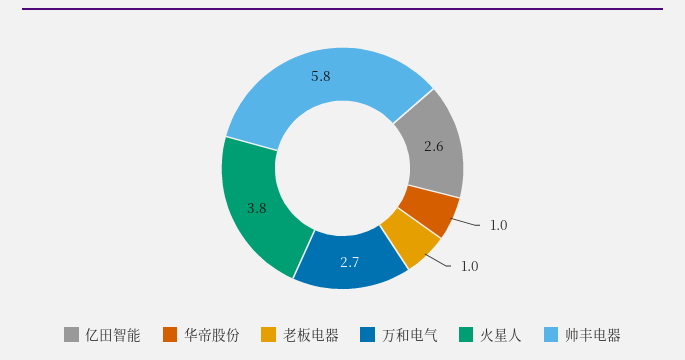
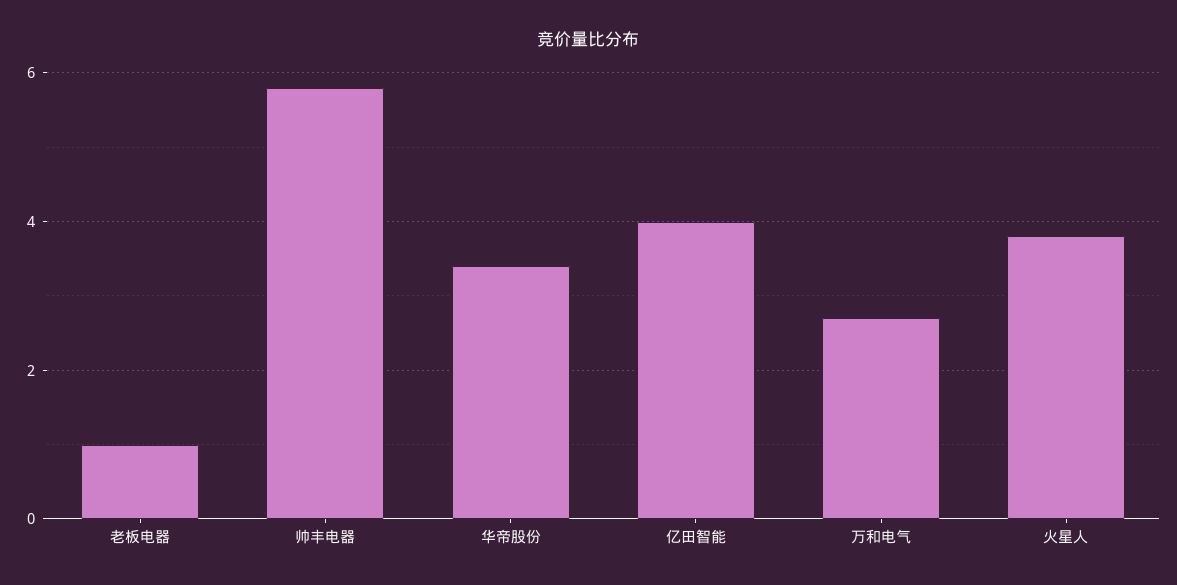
  {
-   "亿田智能": 2.6,
+   "亿田智能": 4,
-   "华帝股份": 1,
+   "华帝股份": 3.5,
    "老板电器": 1,
    "万和电气": 2.7,
    "火星人": 3.8,
    "帅丰电器": 5.8
  }

